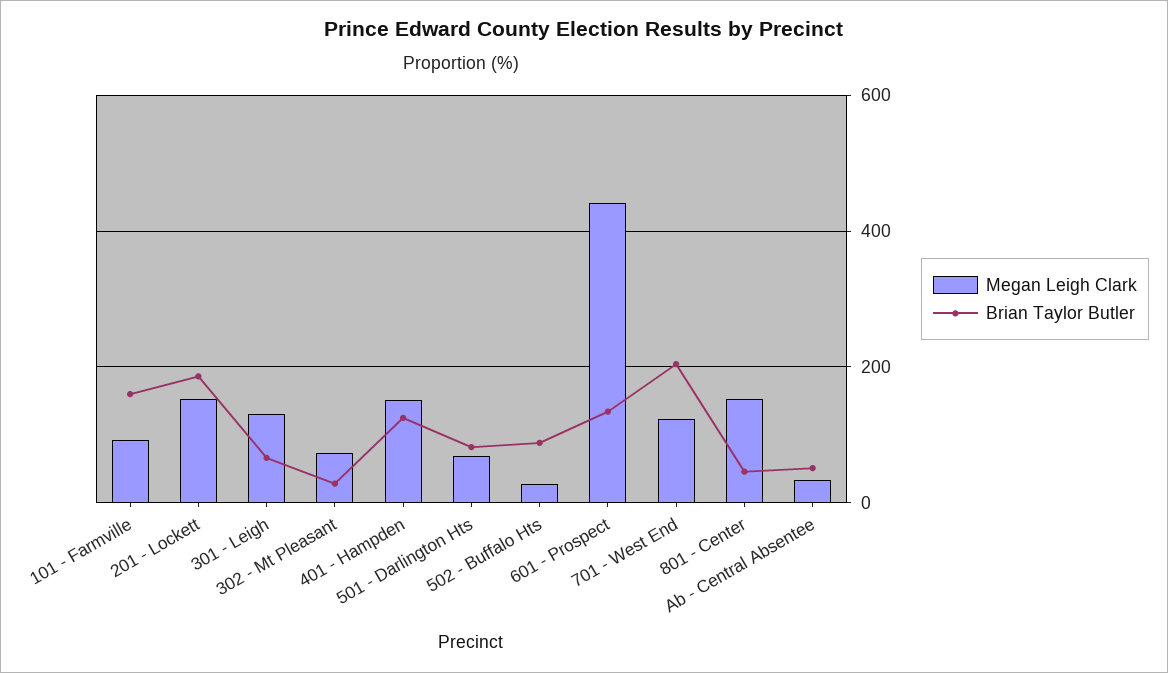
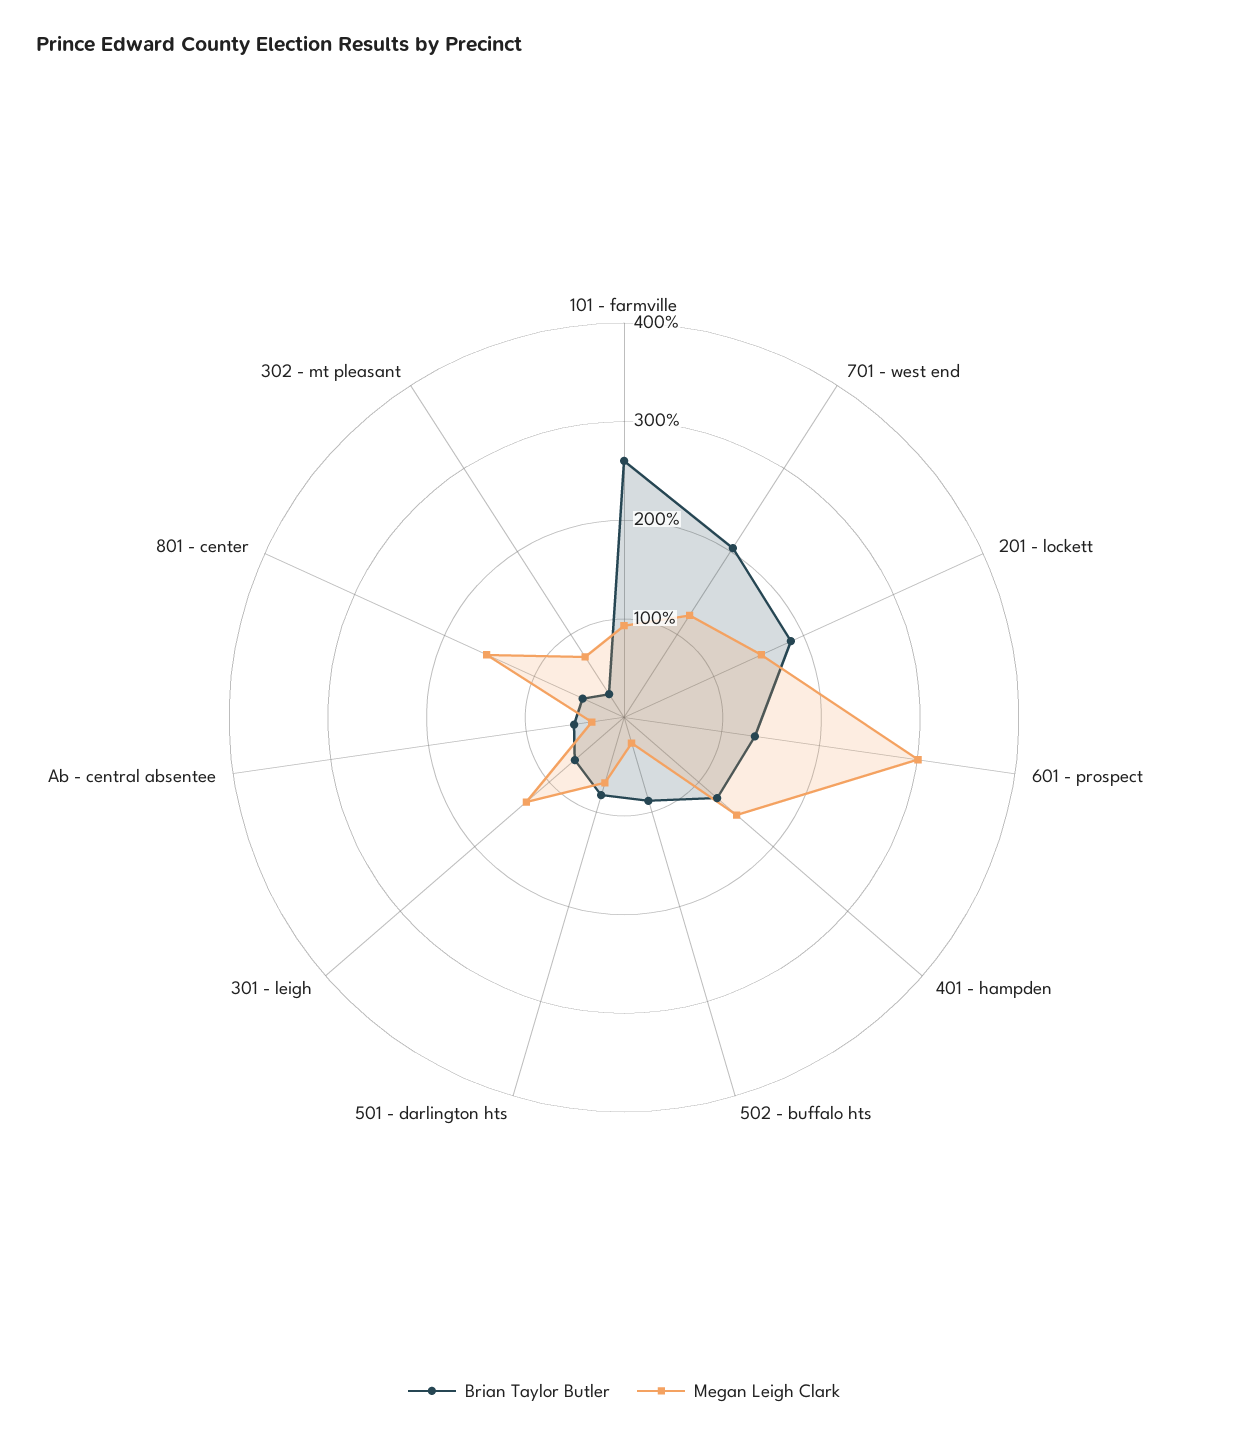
  {
    "Megan Leigh Clark": {
      "101 - Farmville": 100,
      "201 - Lockett": 160,
      "301 - Leigh": 140,
      "302 - Mt Pleasant": 80,
      "401 - Hampden": 160,
      "501 - Darlington Hts": 60,
      "502 - Buffalo Hts": 20,
-     "601 - Prospect": 440,
+     "601 - Prospect": 300,
      "701 - West End": 120,
      "801 - Center": 160,
      "Ab - Central Absentee": 40
    },
    "Brian Taylor Butler": {
-     "101 - Farmville": 160,
+     "101 - Farmville": 260,
      "201 - Lockett": 180,
      "301 - Leigh": 60,
      "302 - Mt Pleasant": 20,
      "401 - Hampden": 120,
      "501 - Darlington Hts": 80,
      "502 - Buffalo Hts": 80,
      "601 - Prospect": 140,
      "701 - West End": 200,
      "801 - Center": 40,
      "Ab - Central Absentee": 60
    }
  }

